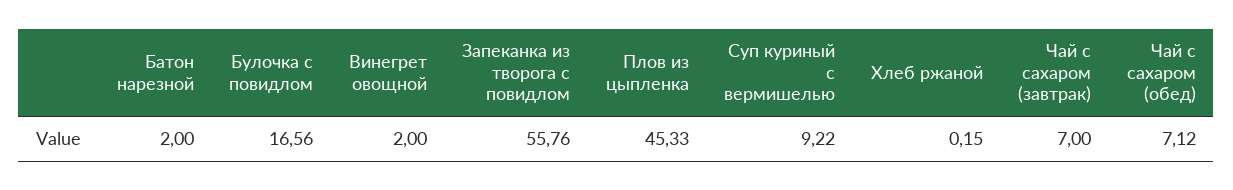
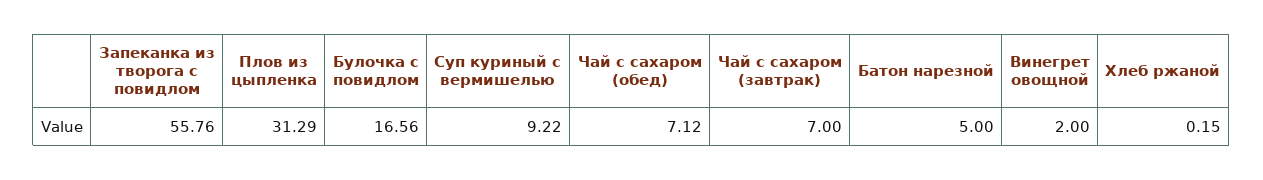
  {
-   "Батон нарезной": 2,
+   "Батон нарезной": 5,
    "Булочка с повидлом": 16.56,
    "Винегрет овощной": 2,
    "Запеканка из творога с повидлом": 55.76,
-   "Плов из цыпленка": 45.33,
+   "Плов из цыпленка": 31.29,
    "Суп куриный с вермишелью": 9.22,
    "Хлеб ржаной": 0.15,
    "Чай с сахаром (завтрак)": 7,
    "Чай с сахаром (обед)": 7.12
  }

